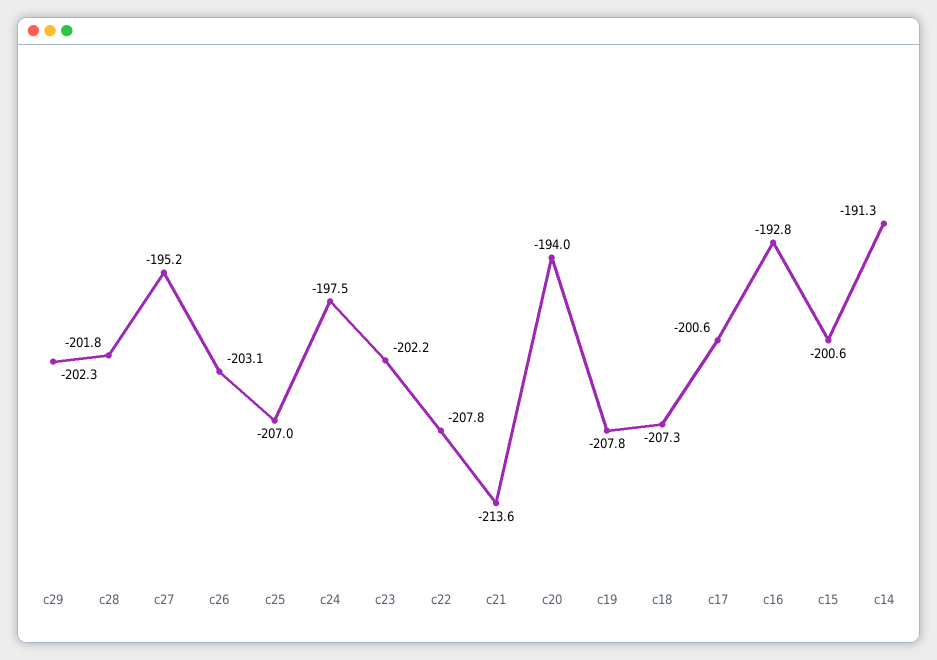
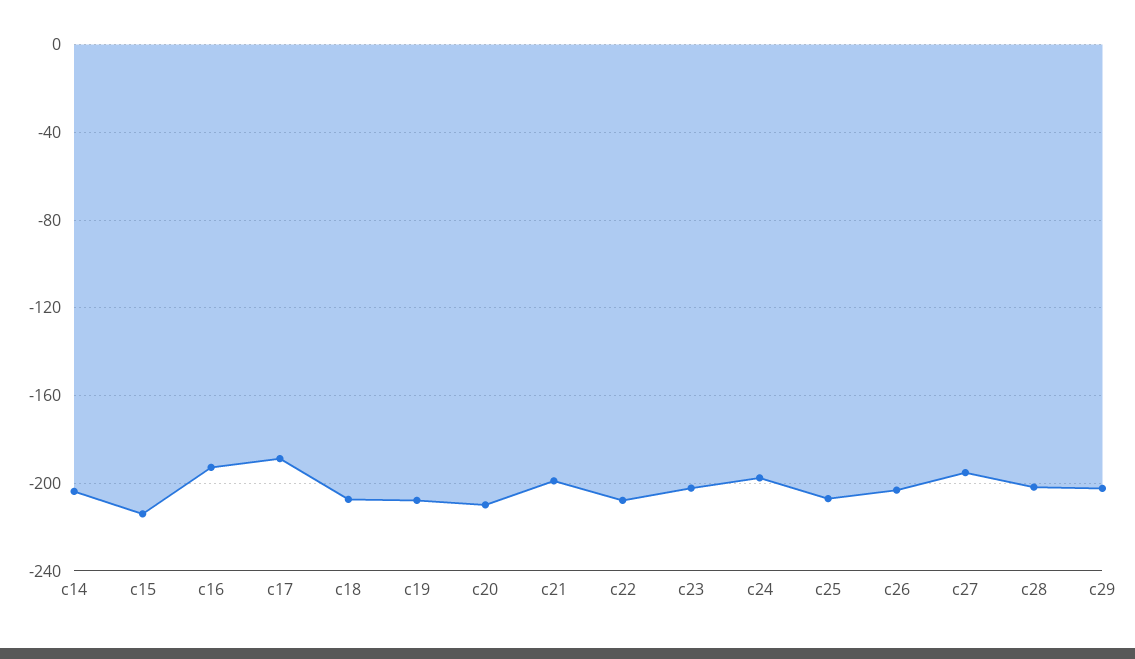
  {
    "c29": -202.3,
    "c28": -201.8,
    "c27": -195.2,
    "c26": -203.1,
    "c25": -207,
    "c24": -197.5,
    "c23": -202.2,
    "c22": -207.8,
-   "c21": -213.6,
+   "c21": -200,
-   "c20": -194,
+   "c20": -210,
    "c19": -207.8,
    "c18": -207.3,
-   "c17": -200.6,
+   "c17": -190,
    "c16": -192.8,
-   "c15": -200.6,
+   "c15": -215,
-   "c14": -191.3
+   "c14": -205
  }

